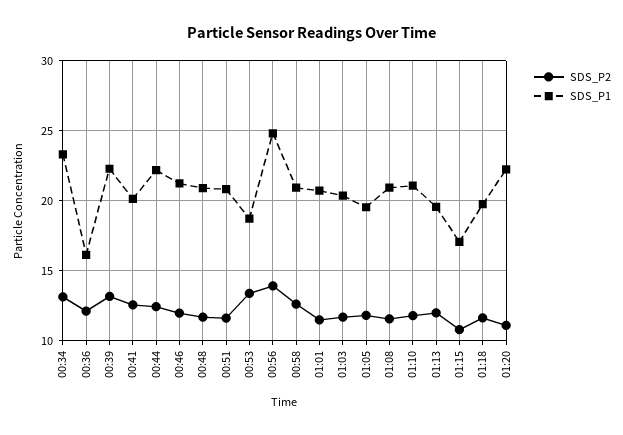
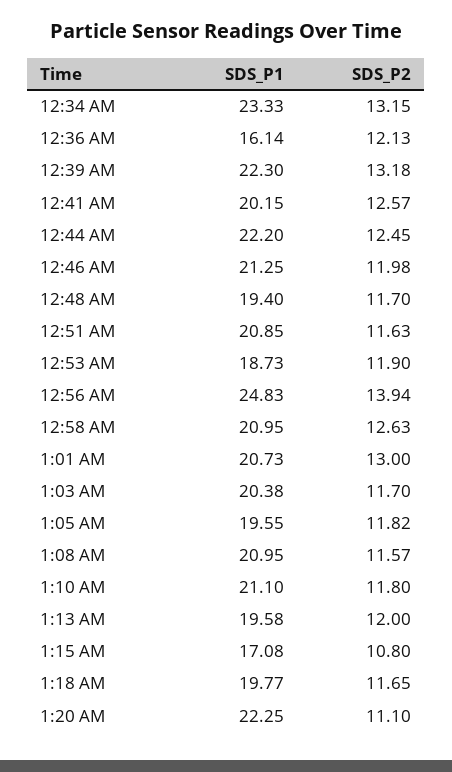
  {
    "SDS_P2": {
      "00:34": 13.15,
      "00:36": 12.13,
      "00:39": 13.18,
      "00:41": 12.57,
      "00:44": 12.45,
      "00:46": 11.98,
      "00:48": 11.7,
      "00:51": 11.63,
-     "00:53": 13.5,
+     "00:53": 11.9,
      "00:56": 13.94,
      "00:58": 12.63,
-     "01:01": 11.5,
+     "01:01": 13,
      "01:03": 11.7,
      "01:05": 11.82,
      "01:08": 11.57,
      "01:10": 11.8,
      "01:13": 12,
      "01:15": 10.8,
      "01:18": 11.65,
      "01:20": 11.1
    },
    "SDS_P1": {
      "00:34": 23.33,
      "00:36": 16.14,
      "00:39": 22.3,
      "00:41": 20.15,
      "00:44": 22.2,
      "00:46": 21.25,
-     "00:48": 21,
+     "00:48": 19.4,
      "00:51": 20.85,
      "00:53": 18.73,
      "00:56": 24.83,
      "00:58": 20.95,
      "01:01": 20.73,
      "01:03": 20.38,
      "01:05": 19.55,
      "01:08": 20.95,
      "01:10": 21.1,
      "01:13": 19.58,
      "01:15": 17.08,
      "01:18": 19.77,
      "01:20": 22.25
    }
  }

